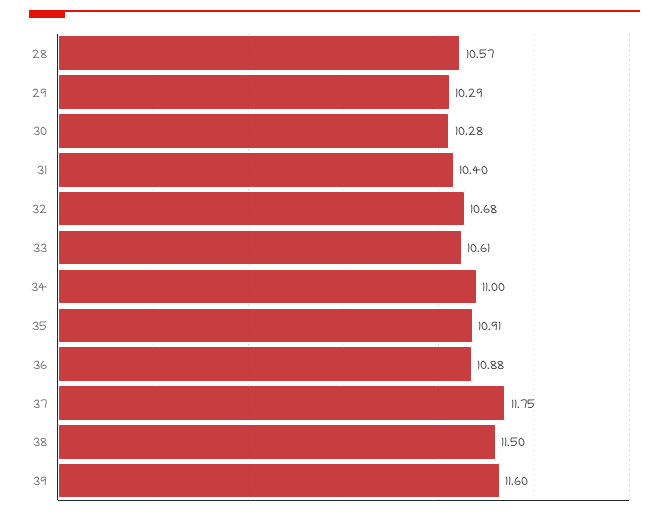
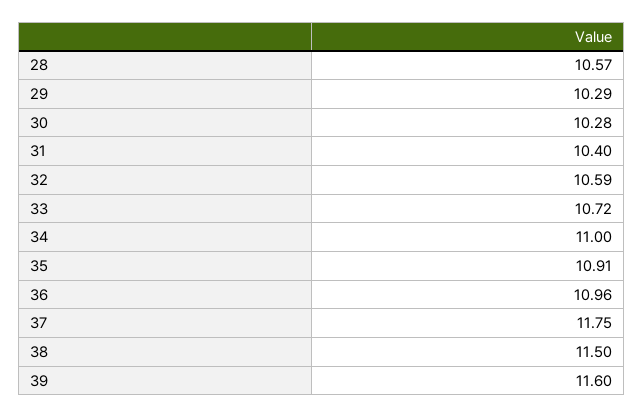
  {
    "28": 10.57,
    "29": 10.29,
    "30": 10.28,
    "31": 10.4,
-   "32": 10.68,
+   "32": 10.59,
-   "33": 10.61,
+   "33": 10.72,
    "34": 11,
    "35": 10.91,
-   "36": 10.88,
+   "36": 10.96,
    "37": 11.75,
    "38": 11.5,
    "39": 11.6
  }

